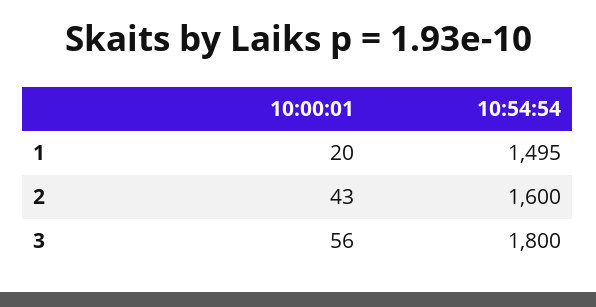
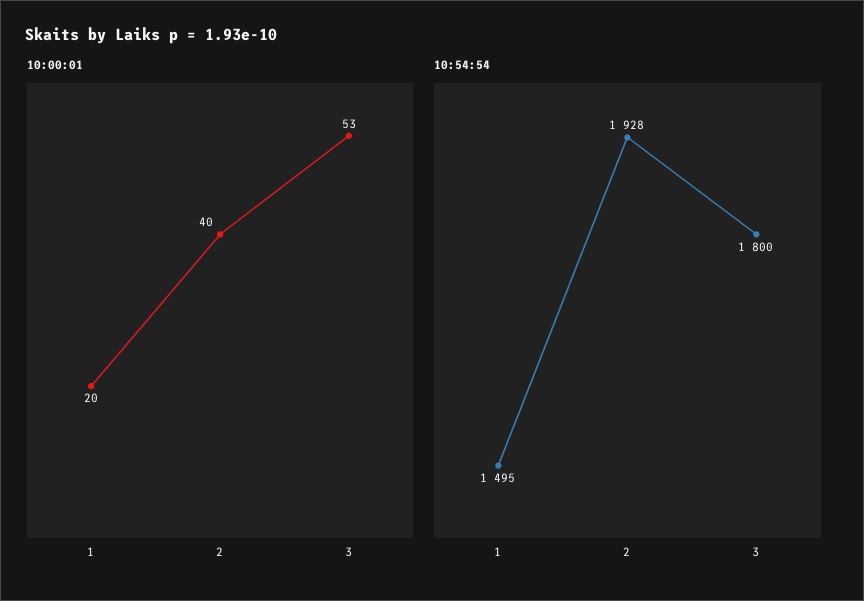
  {
    "10:00:01": {
      "1": 20,
-     "2": 43,
+     "2": 40,
-     "3": 56
+     "3": 53
    },
    "10:54:54": {
      "1": 1495,
-     "2": 1600,
+     "2": 1928,
      "3": 1800
    }
  }

